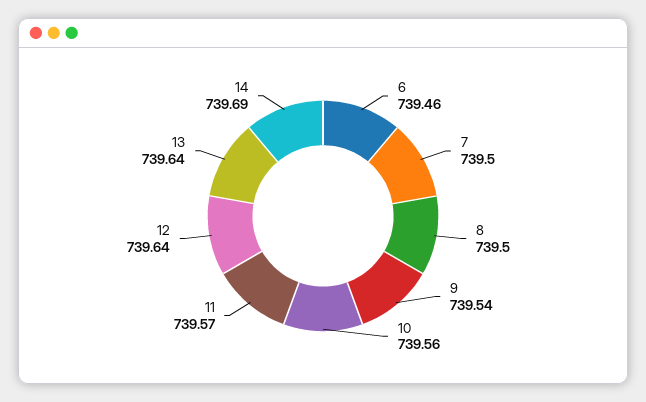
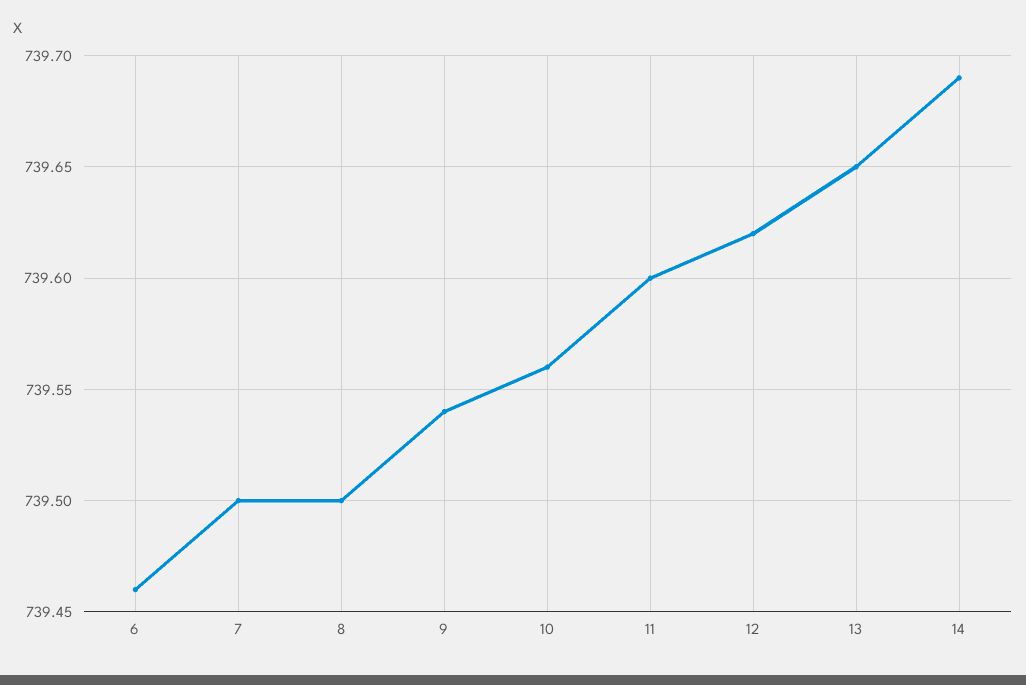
  {
    "6": 739.46,
    "7": 739.5,
    "8": 739.5,
    "9": 739.54,
    "10": 739.56,
-   "11": 739.57,
+   "11": 739.6,
-   "12": 739.64,
+   "12": 739.62,
-   "13": 739.64,
+   "13": 739.65,
    "14": 739.69
  }

